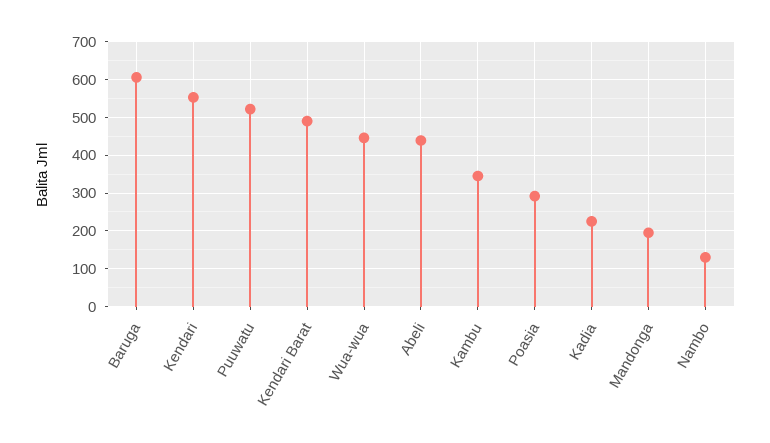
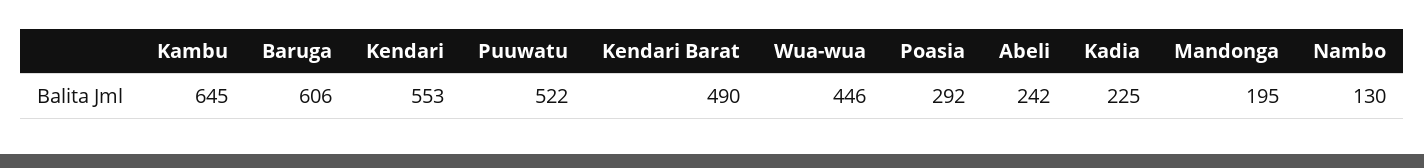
  {
    "Baruga": 606,
    "Kendari": 553,
    "Puuwatu": 522,
    "Kendari Barat": 490,
    "Wua-wua": 446,
-   "Abeli": 440,
+   "Abeli": 242,
-   "Kambu": 340,
+   "Kambu": 645,
    "Poasia": 292,
    "Kadia": 225,
    "Mandonga": 195,
    "Nambo": 130
  }

